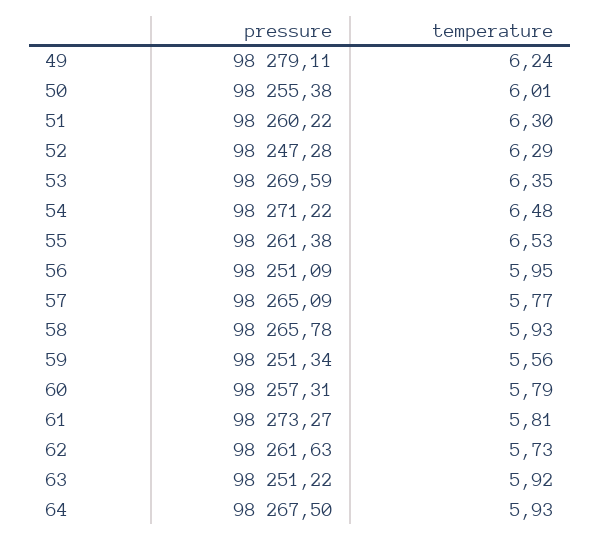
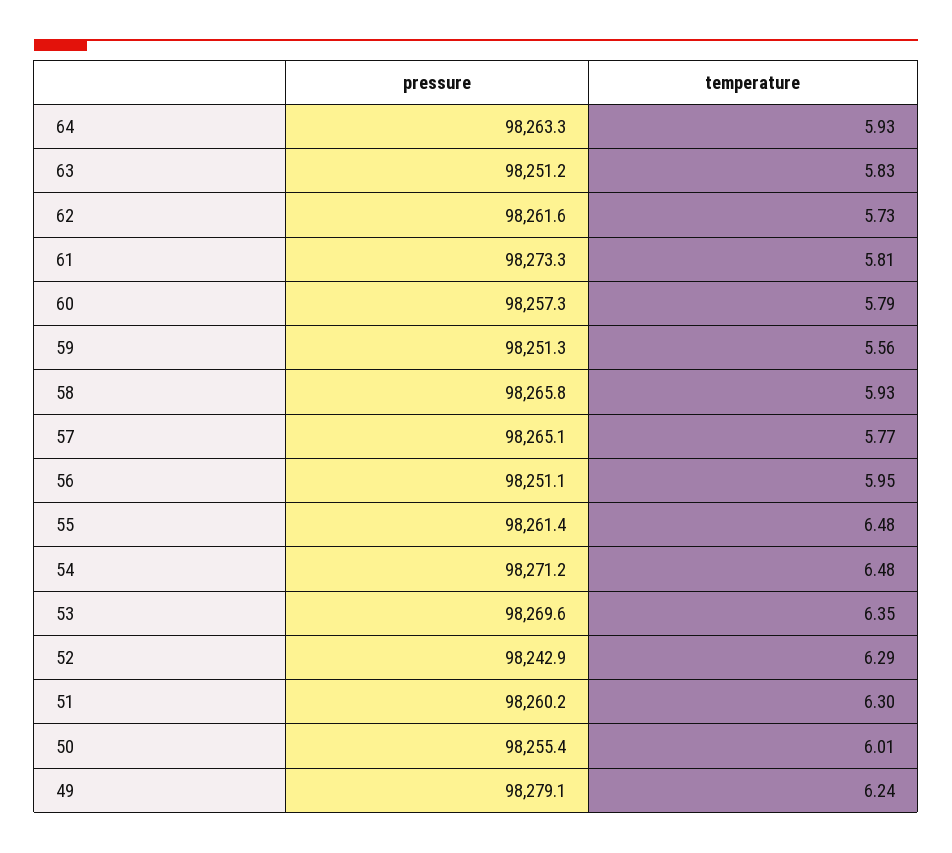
  {
    "pressure": {
      "49": 98279.11,
      "50": 98255.38,
      "51": 98260.22,
-     "52": 98247.28,
+     "52": 98242.9,
      "53": 98269.59,
      "54": 98271.22,
      "55": 98261.38,
      "56": 98251.09,
      "57": 98265.09,
      "58": 98265.78,
      "59": 98251.34,
      "60": 98257.31,
      "61": 98273.27,
      "62": 98261.63,
      "63": 98251.22,
-     "64": 98267.5
+     "64": 98263.3
    },
    "temperature": {
      "49": 6.24,
      "50": 6.01,
      "51": 6.3,
      "52": 6.29,
      "53": 6.35,
      "54": 6.48,
-     "55": 6.53,
+     "55": 6.48,
      "56": 5.95,
      "57": 5.77,
      "58": 5.93,
      "59": 5.56,
      "60": 5.79,
      "61": 5.81,
      "62": 5.73,
-     "63": 5.92,
+     "63": 5.83,
      "64": 5.93
    }
  }

